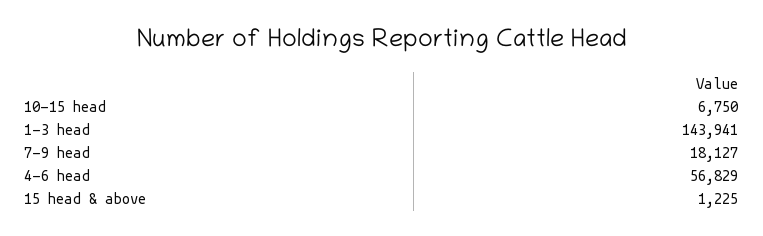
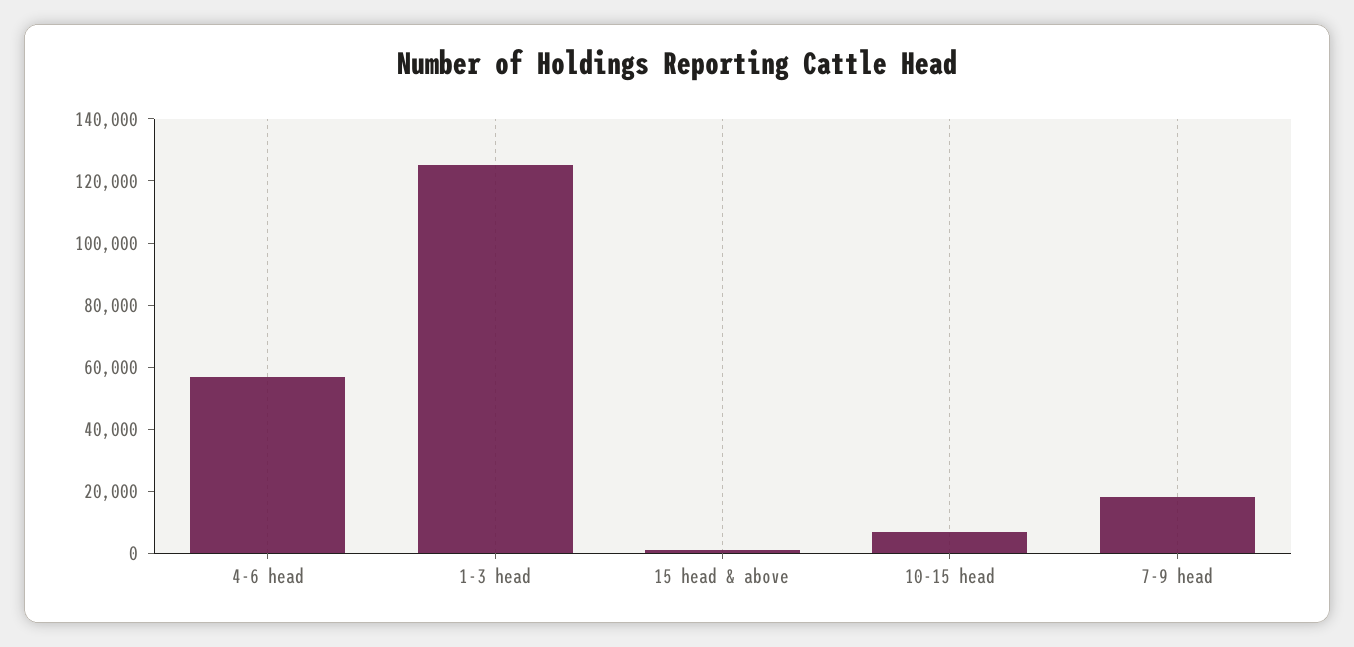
  {
    "10-15 head": 6750,
-   "1-3 head": 143941,
+   "1-3 head": 125000,
    "7-9 head": 18127,
    "4-6 head": 56829,
    "15 head & above": 1225
  }

